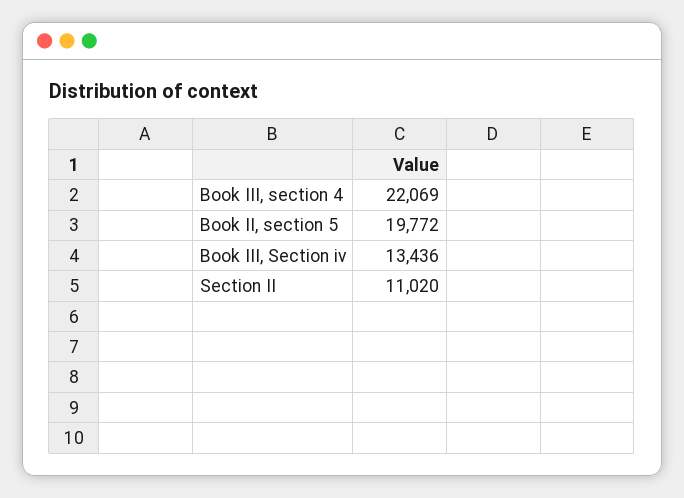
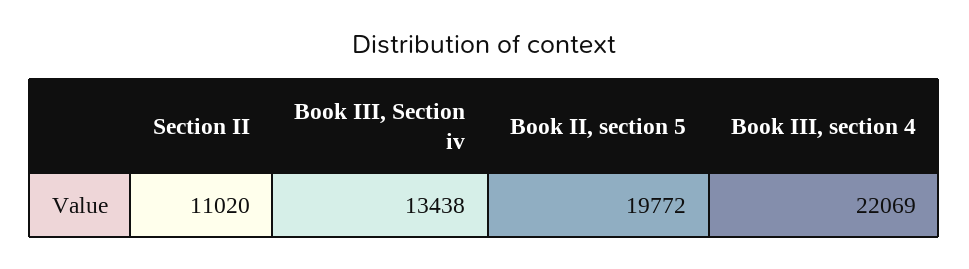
  {
    "Book III, section 4": 22069,
    "Book II, section 5": 19772,
-   "Book III, Section iv": 13436,
+   "Book III, Section iv": 13438,
    "Section II": 11020
  }

